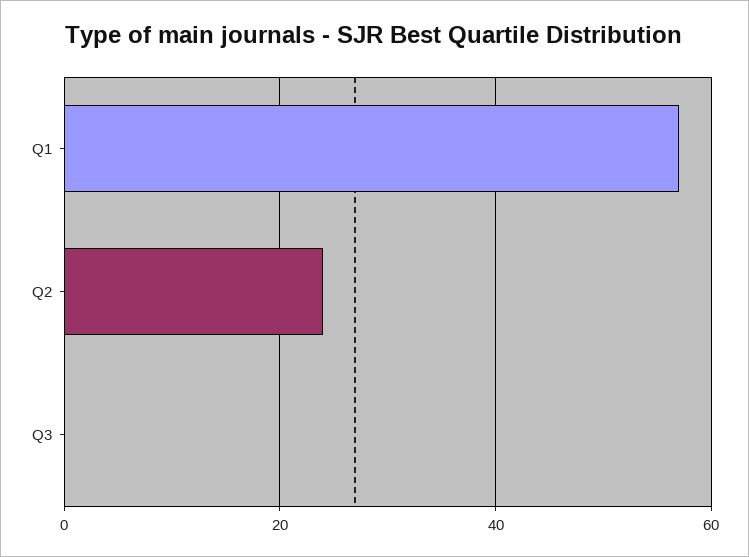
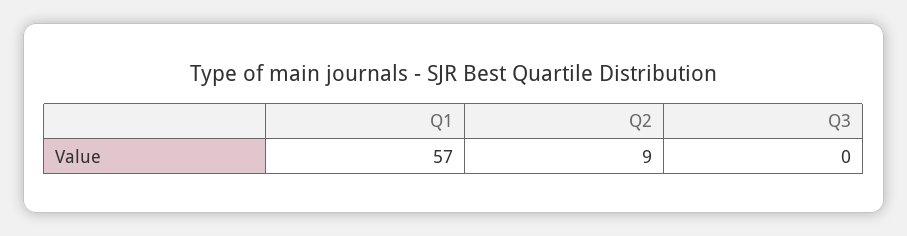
  {
    "Q1": 57,
-   "Q2": 25,
+   "Q2": 9,
    "Q3": 0
  }

